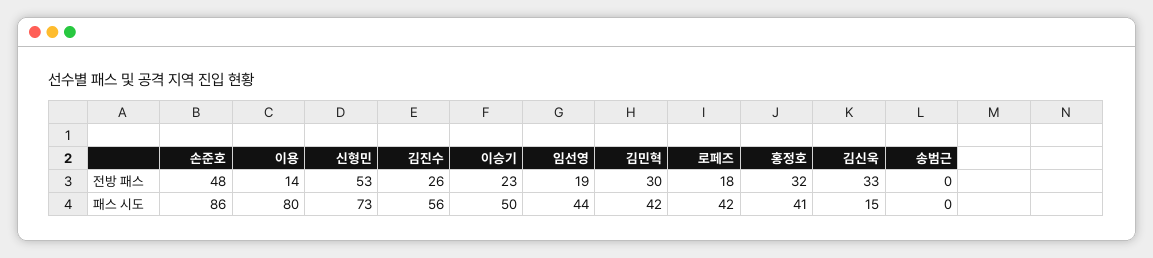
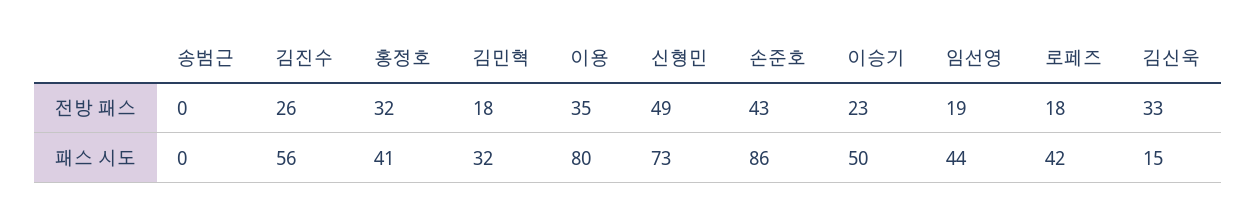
  {
    "손준호": {
-     "전방 패스": 48,
+     "전방 패스": 43,
      "패스 시도": 86
    },
    "이용": {
-     "전방 패스": 14,
+     "전방 패스": 35,
      "패스 시도": 80
    },
    "신형민": {
-     "전방 패스": 53,
+     "전방 패스": 49,
      "패스 시도": 73
    },
    "김진수": {
      "전방 패스": 26,
      "패스 시도": 56
    },
    "이승기": {
      "전방 패스": 23,
      "패스 시도": 50
    },
    "임선영": {
      "전방 패스": 19,
      "패스 시도": 44
    },
    "김민혁": {
-     "전방 패스": 30,
+     "전방 패스": 18,
-     "패스 시도": 42
+     "패스 시도": 32
    },
    "로페즈": {
      "전방 패스": 18,
      "패스 시도": 42
    },
    "홍정호": {
      "전방 패스": 32,
      "패스 시도": 41
    },
    "김신욱": {
      "전방 패스": 33,
      "패스 시도": 15
    },
    "송범근": {
      "전방 패스": 0,
      "패스 시도": 0
    }
  }

